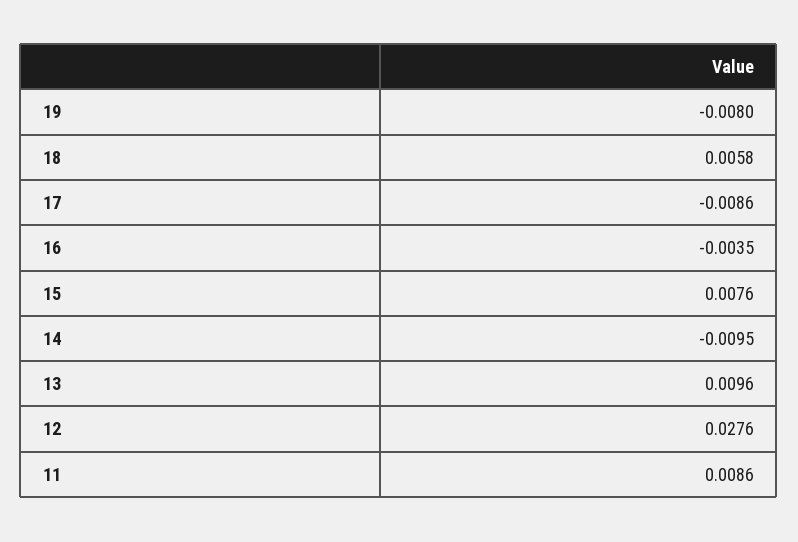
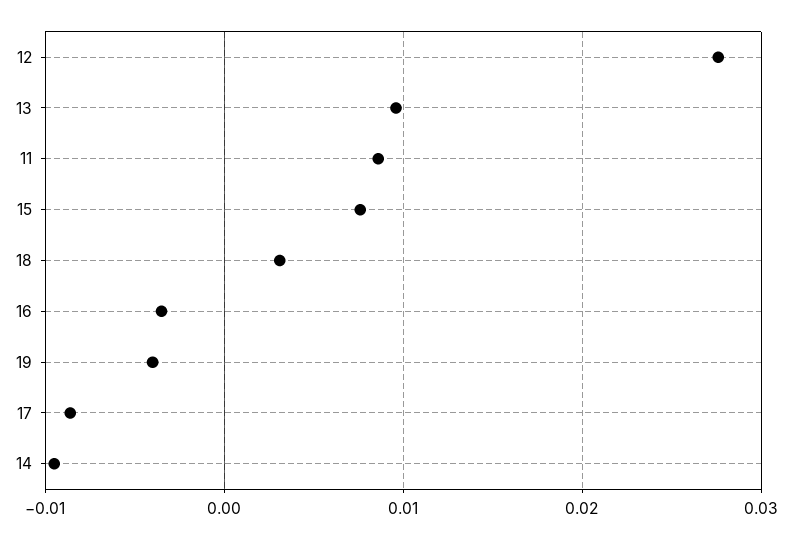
  {
-   "19": -0.008,
+   "19": -0.004,
-   "18": 0.0058,
+   "18": 0.003,
    "17": -0.0086,
    "16": -0.0035,
    "15": 0.0076,
    "14": -0.0095,
    "13": 0.0096,
    "12": 0.0276,
    "11": 0.0086
  }

